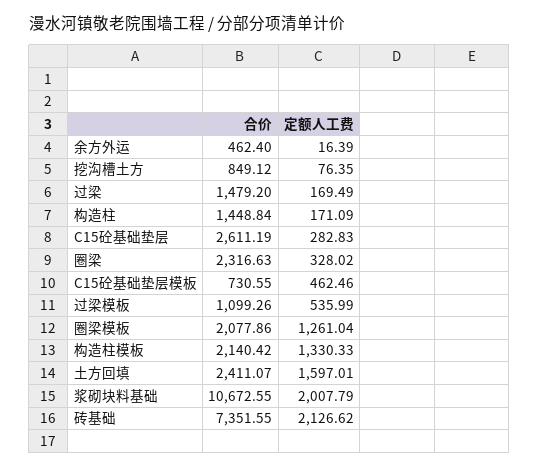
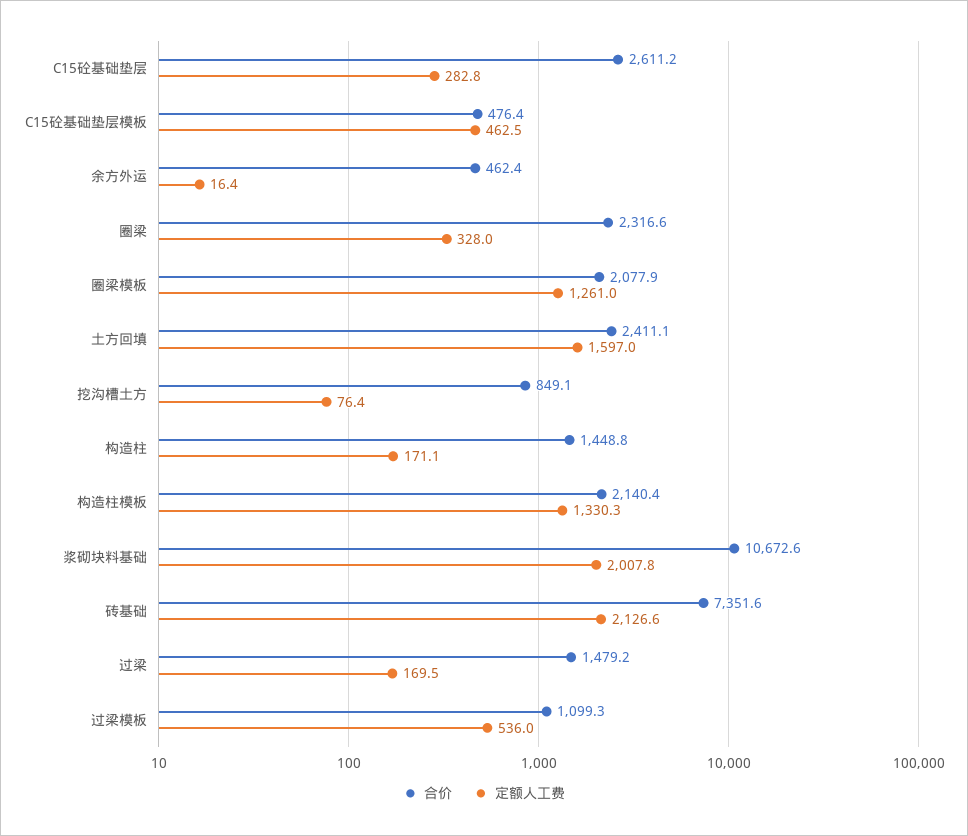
  {
    "合价": {
      "余方外运": 462.4,
      "挖沟槽土方": 849.12,
      "过梁": 1479.2,
      "构造柱": 1448.84,
      "C15砼基础垫层": 2611.19,
      "圈梁": 2316.63,
-     "C15砼基础垫层模板": 730.55,
+     "C15砼基础垫层模板": 476.4,
      "过梁模板": 1099.26,
      "圈梁模板": 2077.86,
      "构造柱模板": 2140.42,
      "土方回填": 2411.07,
      "浆砌块料基础": 10672.55,
      "砖基础": 7351.55
    },
    "定额人工费": {
      "余方外运": 16.39,
      "挖沟槽土方": 76.35,
      "过梁": 169.49,
      "构造柱": 171.09,
      "C15砼基础垫层": 282.83,
      "圈梁": 328.02,
      "C15砼基础垫层模板": 462.46,
      "过梁模板": 535.99,
      "圈梁模板": 1261.04,
      "构造柱模板": 1330.33,
      "土方回填": 1597.01,
      "浆砌块料基础": 2007.79,
      "砖基础": 2126.62
    }
  }

